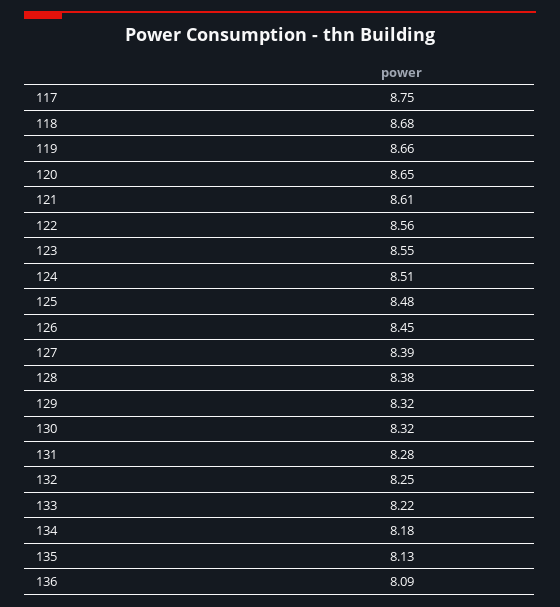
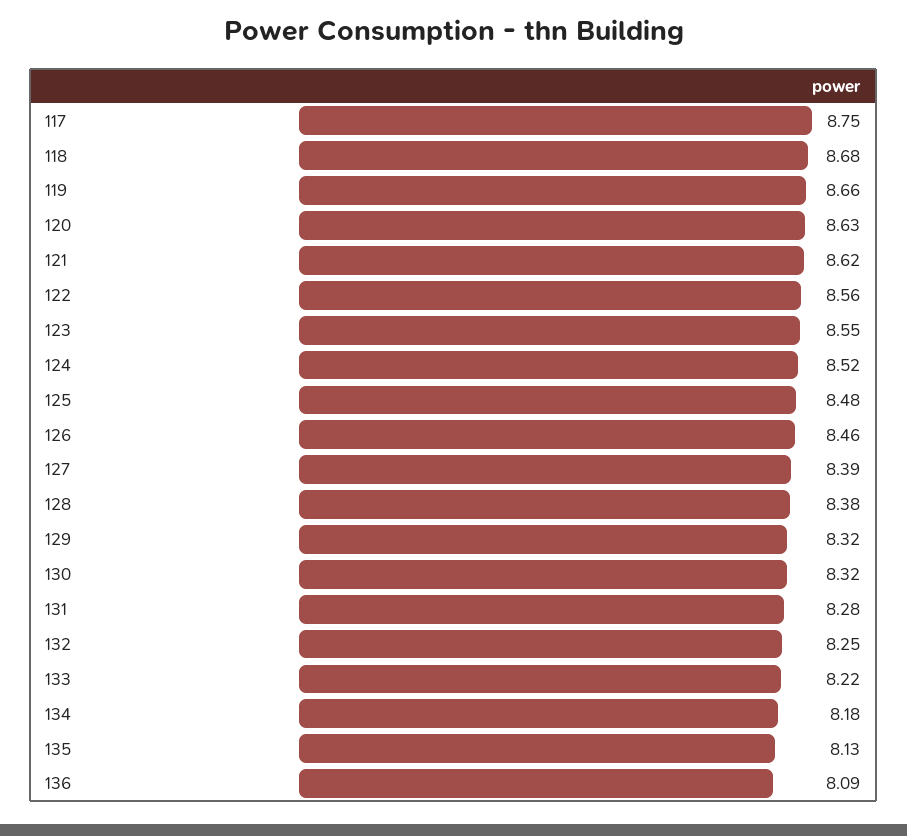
  {
    "117": 8.75,
    "118": 8.68,
    "119": 8.66,
-   "120": 8.65,
+   "120": 8.63,
-   "121": 8.61,
+   "121": 8.62,
    "122": 8.56,
    "123": 8.55,
-   "124": 8.51,
+   "124": 8.52,
    "125": 8.48,
-   "126": 8.45,
+   "126": 8.46,
    "127": 8.39,
    "128": 8.38,
    "129": 8.32,
    "130": 8.32,
    "131": 8.28,
    "132": 8.25,
    "133": 8.22,
    "134": 8.18,
    "135": 8.13,
    "136": 8.09
  }

